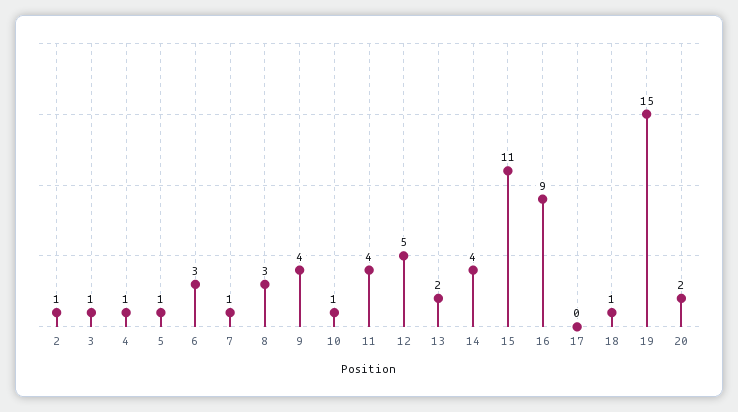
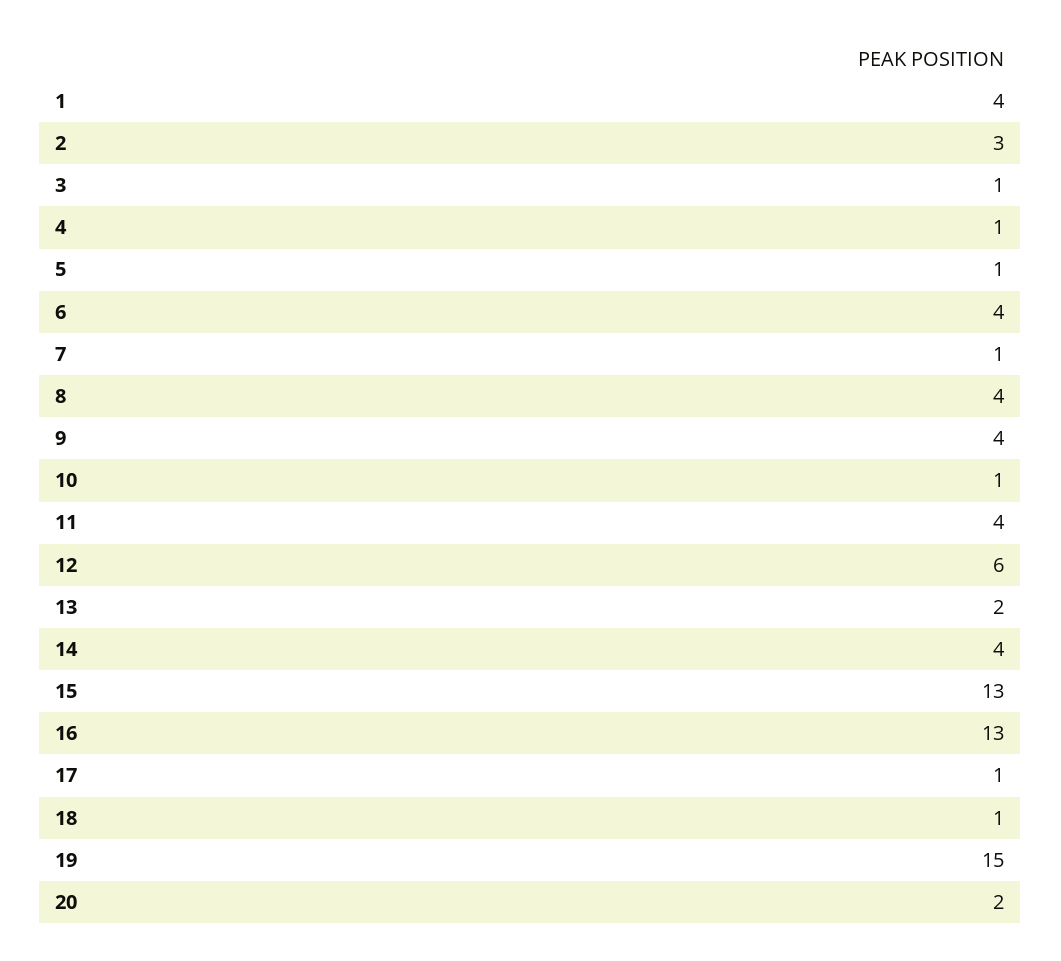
  {
-   "2": 1,
+   "2": 3,
    "3": 1,
    "4": 1,
    "5": 1,
-   "6": 3,
+   "6": 4,
    "7": 1,
-   "8": 3,
+   "8": 4,
    "9": 4,
    "10": 1,
    "11": 4,
-   "12": 5,
+   "12": 6,
    "13": 2,
    "14": 4,
-   "15": 11,
+   "15": 13,
-   "16": 9,
+   "16": 13,
-   "17": 0,
+   "17": 1,
    "18": 1,
    "19": 15,
-   "20": 2
+   "20": 2,
+   "1": 4
  }

